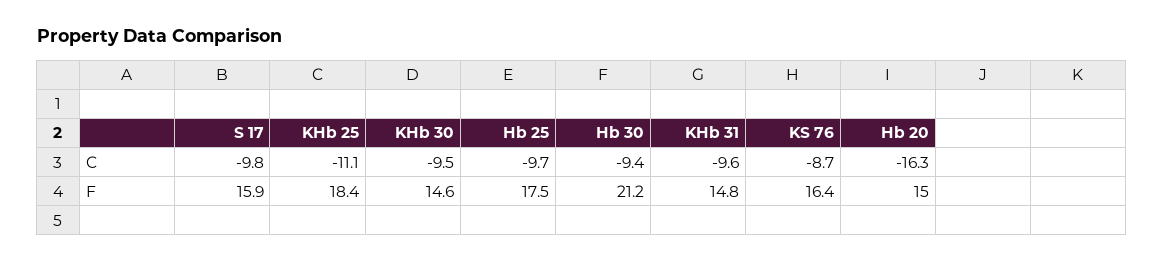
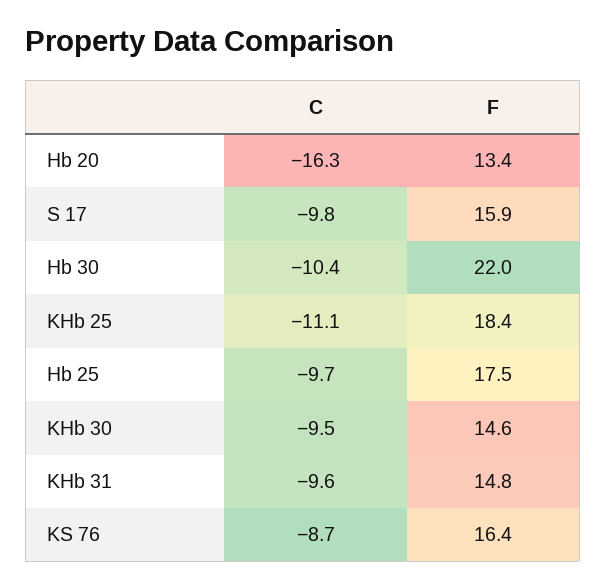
  {
    "S 17": {
      "C": -9.8,
      "F": 15.9
    },
    "KHb 25": {
      "C": -11.1,
      "F": 18.4
    },
    "KHb 30": {
      "C": -9.5,
      "F": 14.6
    },
    "Hb 25": {
      "C": -9.7,
      "F": 17.5
    },
    "Hb 30": {
-     "C": -9.4,
+     "C": -10.4,
-     "F": 21.2
+     "F": 22
    },
    "KHb 31": {
      "C": -9.6,
      "F": 14.8
    },
    "KS 76": {
      "C": -8.7,
      "F": 16.4
    },
    "Hb 20": {
      "C": -16.3,
-     "F": 15
+     "F": 13.4
    }
  }

